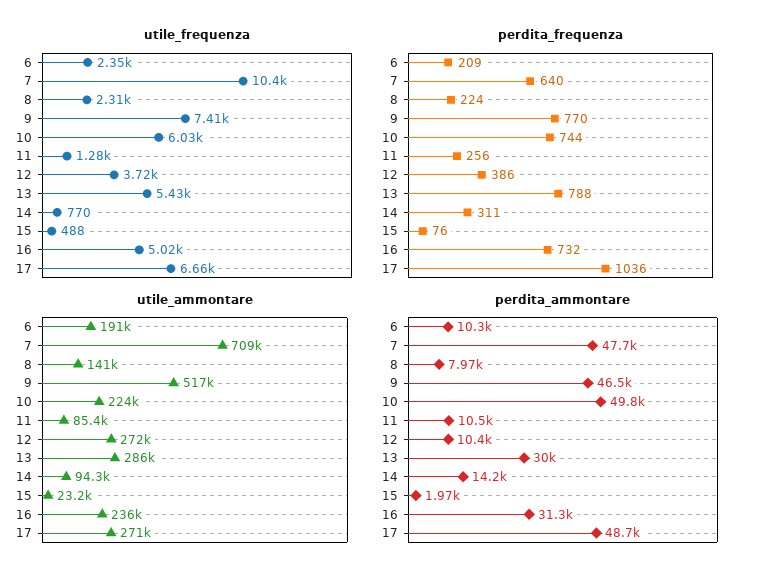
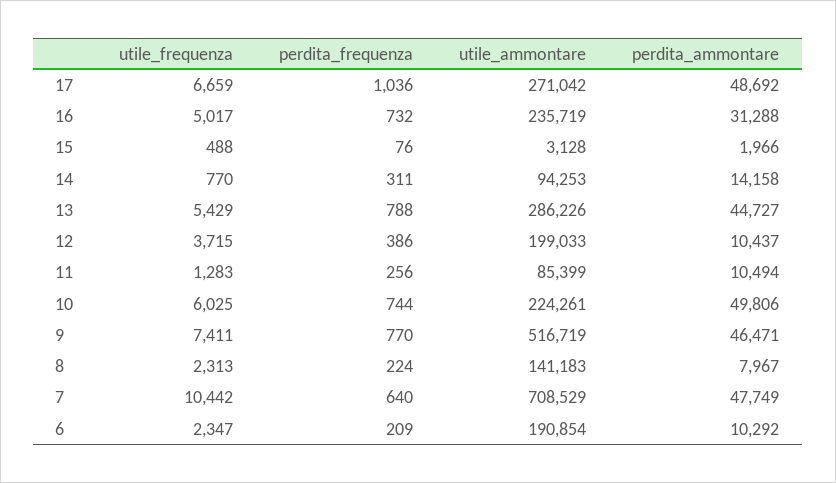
  {
    "utile_frequenza": {
      "6": 2347,
      "7": 10442,
      "8": 2313,
      "9": 7411,
      "10": 6025,
      "11": 1283,
      "12": 3715,
      "13": 5429,
      "14": 770,
      "15": 488,
      "16": 5017,
      "17": 6659
    },
    "perdita_frequenza": {
      "6": 209,
      "7": 640,
      "8": 224,
      "9": 770,
      "10": 744,
      "11": 256,
      "12": 386,
      "13": 788,
      "14": 311,
      "15": 76,
      "16": 732,
      "17": 1036
    },
    "utile_ammontare": {
      "6": 190854,
      "7": 708529,
      "8": 141183,
      "9": 516719,
      "10": 224261,
      "11": 85399,
-     "12": 272000,
+     "12": 199033,
      "13": 286226,
      "14": 94253,
-     "15": 23200,
+     "15": 3128,
      "16": 235719,
      "17": 271042
    },
    "perdita_ammontare": {
      "6": 10292,
      "7": 47749,
      "8": 7967,
      "9": 46471,
      "10": 49806,
      "11": 10494,
      "12": 10437,
-     "13": 30000,
+     "13": 44727,
      "14": 14158,
      "15": 1966,
      "16": 31288,
      "17": 48692
    }
  }

